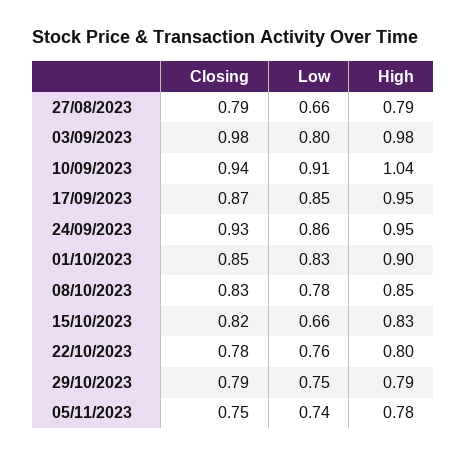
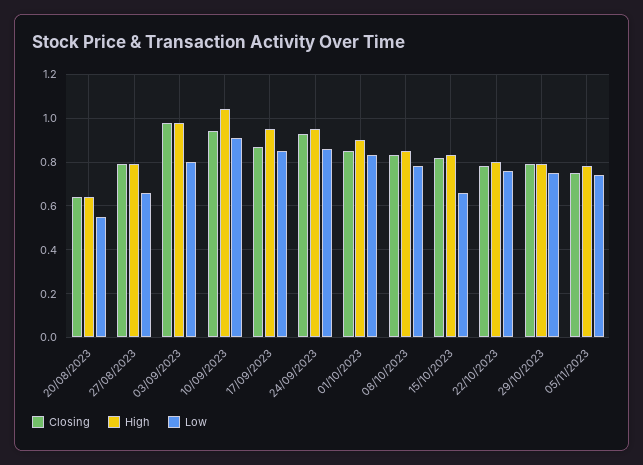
  {
    "Closing": {
      "27/08/2023": 0.79,
      "03/09/2023": 0.98,
      "10/09/2023": 0.94,
      "17/09/2023": 0.87,
      "24/09/2023": 0.93,
      "01/10/2023": 0.85,
      "08/10/2023": 0.83,
      "15/10/2023": 0.82,
      "22/10/2023": 0.78,
      "29/10/2023": 0.79,
-     "05/11/2023": 0.75
+     "05/11/2023": 0.75,
+     "20/08/2023": 0.65
    },
    "Low": {
      "27/08/2023": 0.66,
      "03/09/2023": 0.8,
      "10/09/2023": 0.91,
      "17/09/2023": 0.85,
      "24/09/2023": 0.86,
      "01/10/2023": 0.83,
      "08/10/2023": 0.78,
      "15/10/2023": 0.66,
      "22/10/2023": 0.76,
      "29/10/2023": 0.75,
-     "05/11/2023": 0.74
+     "05/11/2023": 0.74,
+     "20/08/2023": 0.55
    },
    "High": {
      "27/08/2023": 0.79,
      "03/09/2023": 0.98,
      "10/09/2023": 1.04,
      "17/09/2023": 0.95,
      "24/09/2023": 0.95,
      "01/10/2023": 0.9,
      "08/10/2023": 0.85,
      "15/10/2023": 0.83,
      "22/10/2023": 0.8,
      "29/10/2023": 0.79,
-     "05/11/2023": 0.78
+     "05/11/2023": 0.78,
+     "20/08/2023": 0.65
    }
  }

